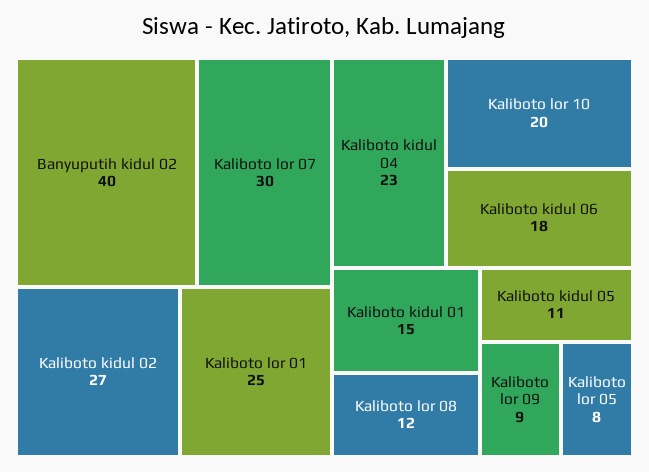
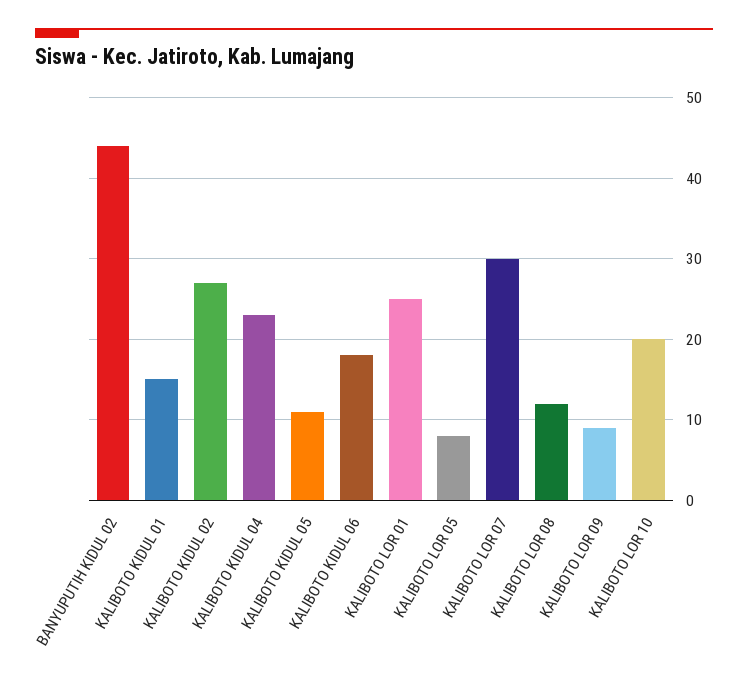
  {
-   "Banyuputih kidul 02": 40,
+   "Banyuputih kidul 02": 44,
    "Kaliboto lor 07": 30,
    "Kaliboto kidul 02": 27,
    "Kaliboto lor 01": 25,
    "Kaliboto kidul 04": 23,
    "Kaliboto lor 10": 20,
    "Kaliboto kidul 06": 18,
    "Kaliboto kidul 01": 15,
    "Kaliboto lor 08": 12,
    "Kaliboto kidul 05": 11,
    "Kaliboto lor 09": 9,
    "Kaliboto lor 05": 8
  }

